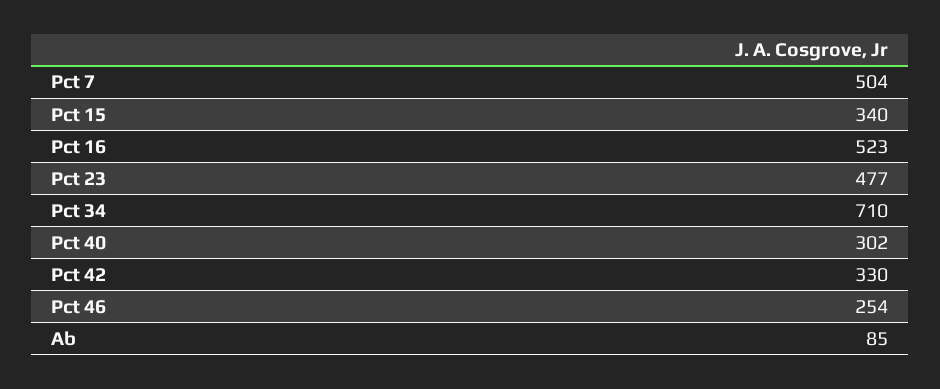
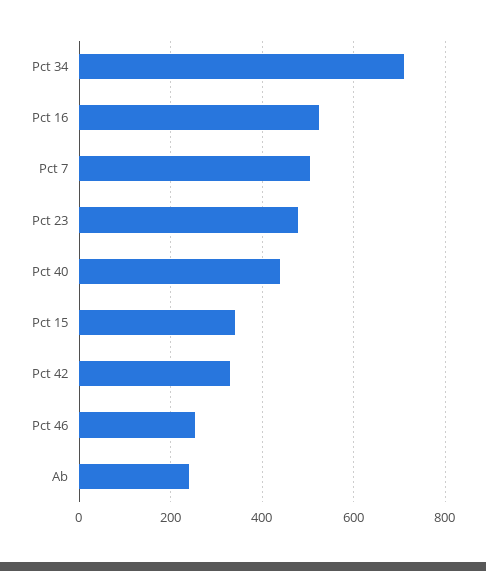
  {
    "Pct 7": 504,
    "Pct 15": 340,
    "Pct 16": 523,
    "Pct 23": 477,
    "Pct 34": 710,
-   "Pct 40": 302,
+   "Pct 40": 440,
    "Pct 42": 330,
    "Pct 46": 254,
-   "Ab": 85
+   "Ab": 240
  }

